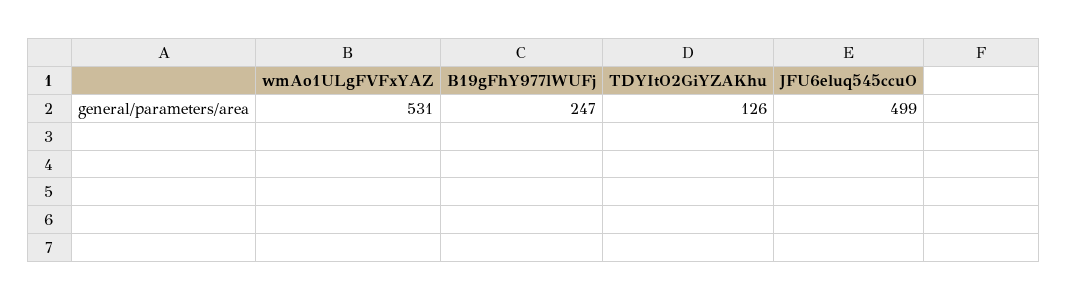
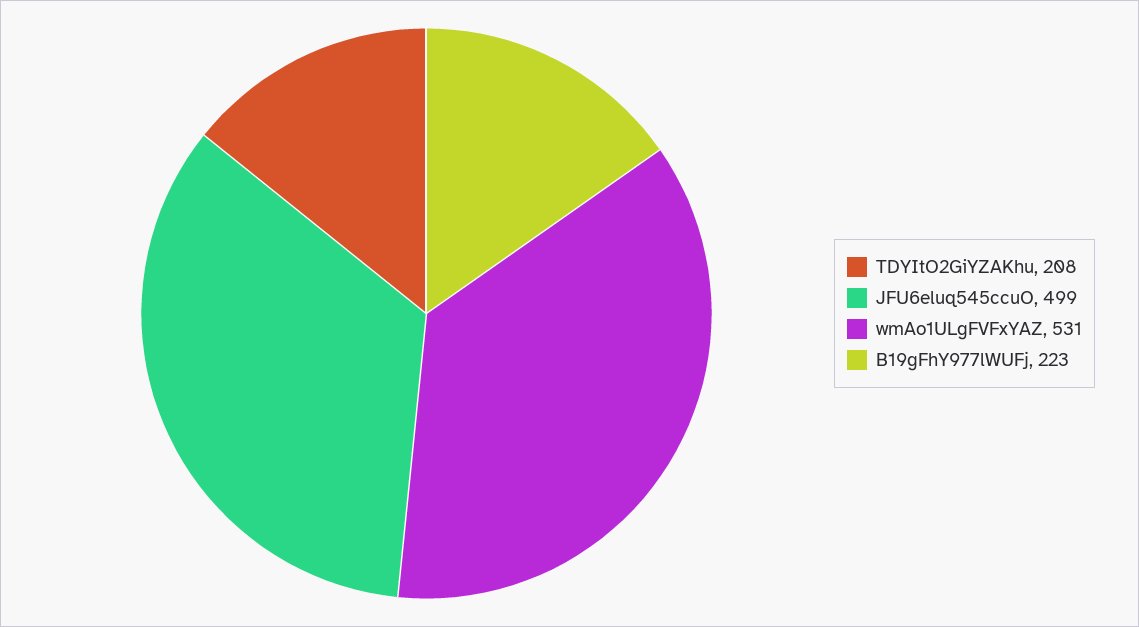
  {
    "wmAo1ULgFVFxYAZ": 531,
-   "B19gFhY977lWUFj": 247,
+   "B19gFhY977lWUFj": 223,
-   "TDYItO2GiYZAKhu": 126,
+   "TDYItO2GiYZAKhu": 208,
    "JFU6eluq545ccuO": 499
  }

